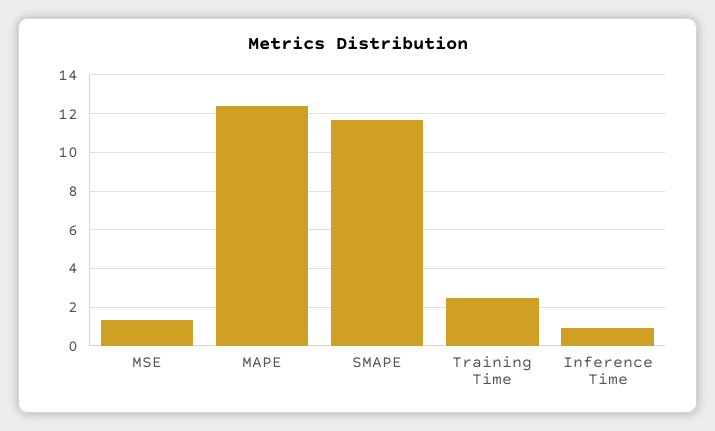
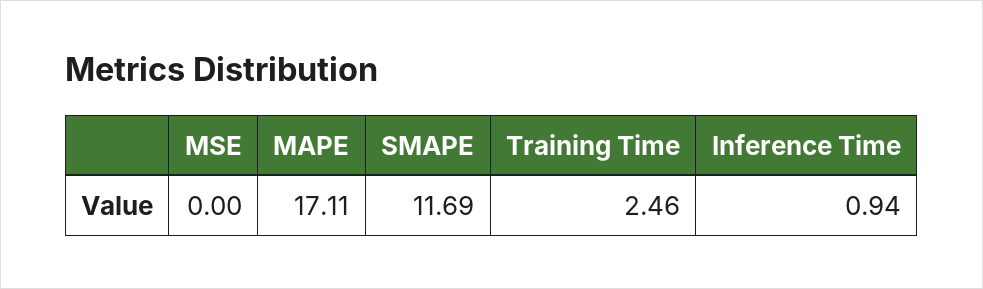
  {
-   "MSE": 1.5,
+   "MSE": 0,
-   "MAPE": 12.5,
+   "MAPE": 17.11,
    "SMAPE": 11.69,
    "Training Time": 2.46,
    "Inference Time": 0.94
  }

